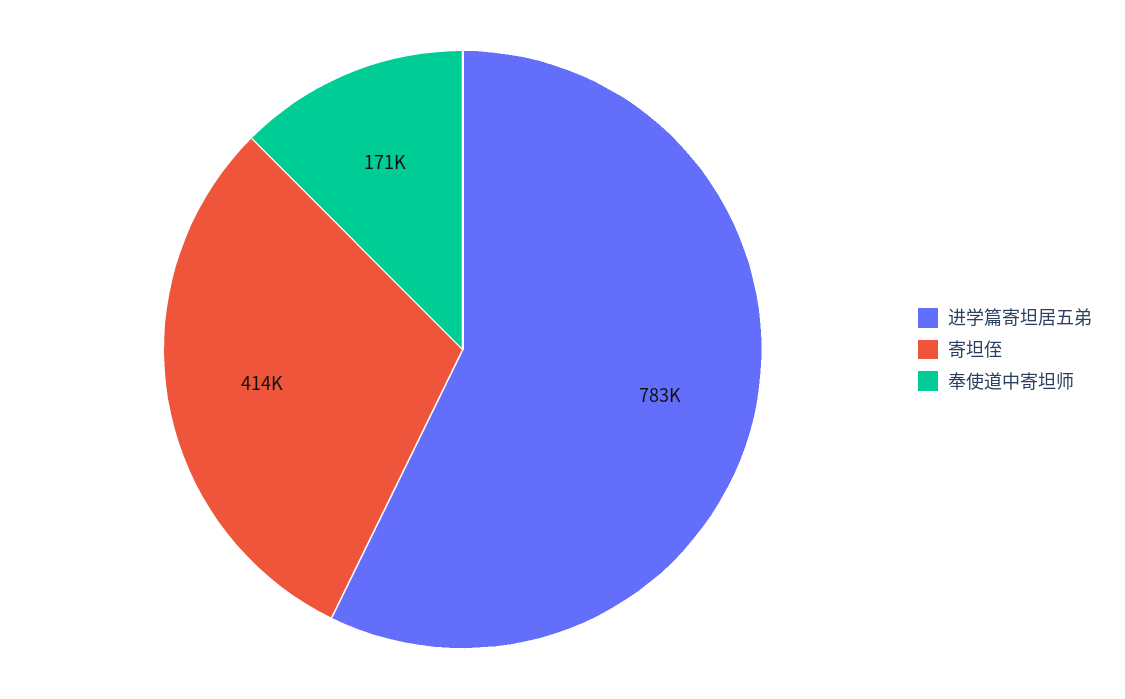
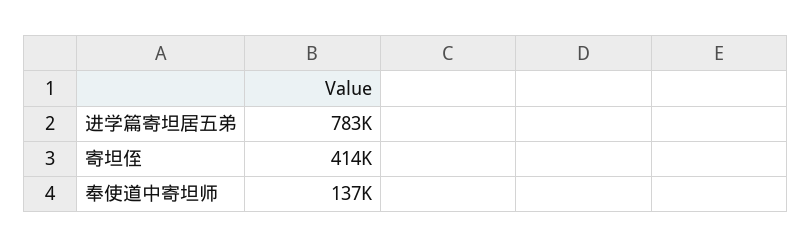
  {
    "进学篇寄坦居五弟": 783000,
    "寄坦侄": 414000,
-   "奉使道中寄坦师": 171000
+   "奉使道中寄坦师": 137000
  }

